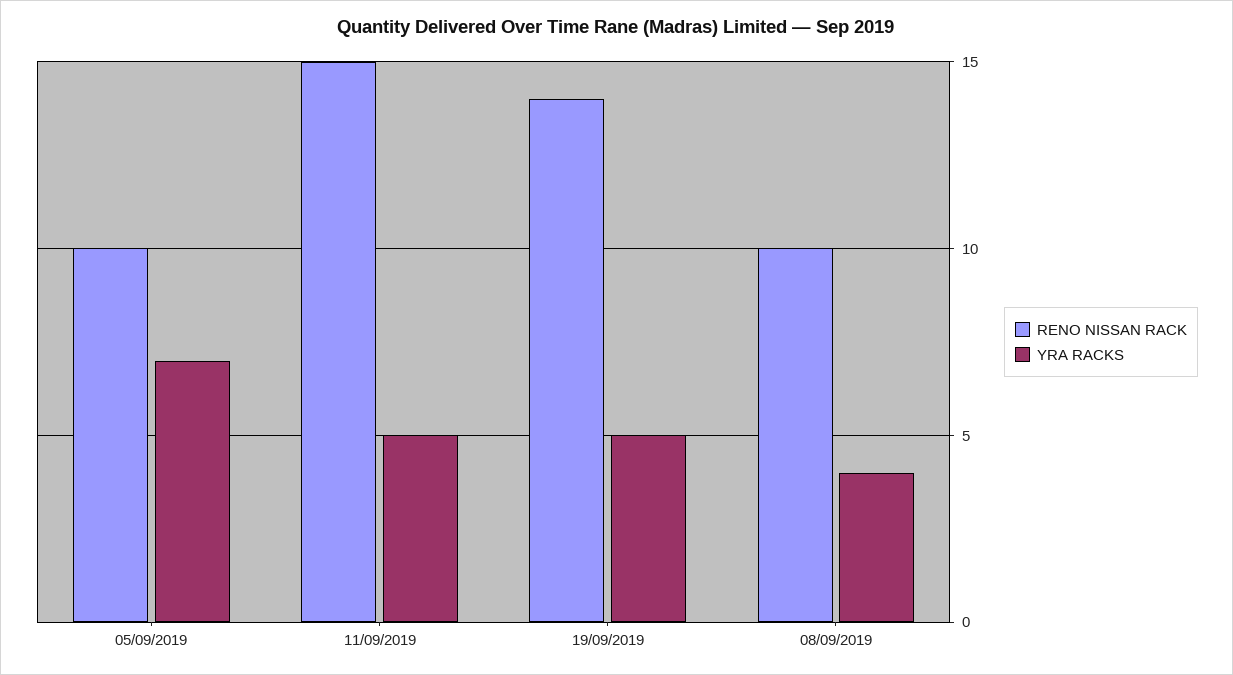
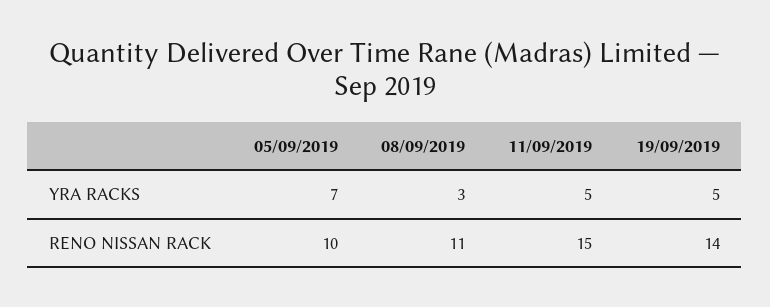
  {
    "RENO NISSAN RACK": {
      "05/09/2019": 10,
      "11/09/2019": 15,
      "19/09/2019": 14,
-     "08/09/2019": 10
+     "08/09/2019": 11
    },
    "YRA RACKS": {
      "05/09/2019": 7,
      "11/09/2019": 5,
      "19/09/2019": 5,
-     "08/09/2019": 4
+     "08/09/2019": 3
    }
  }

